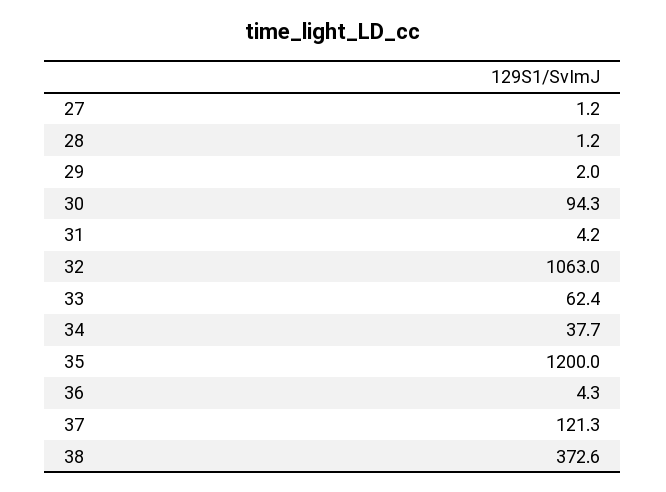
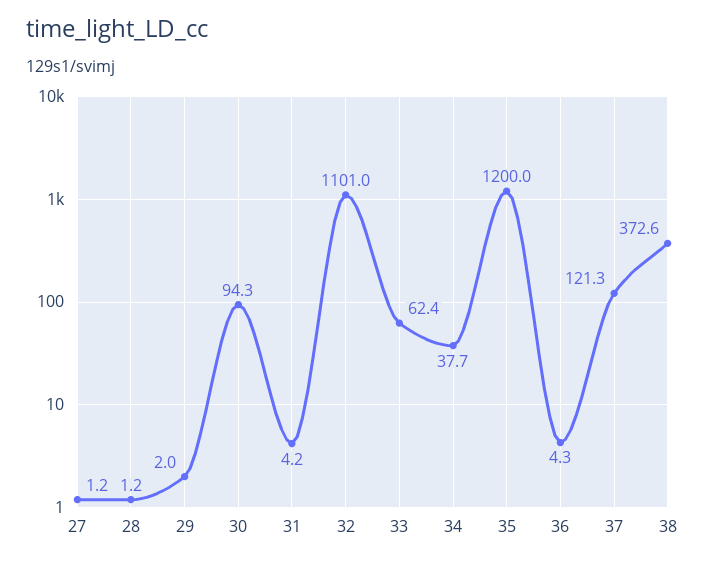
  {
    "27": 1.2,
    "28": 1.2,
    "29": 2,
    "30": 94.3,
    "31": 4.2,
-   "32": 1063,
+   "32": 1101,
    "33": 62.4,
    "34": 37.7,
    "35": 1200,
    "36": 4.3,
    "37": 121.3,
    "38": 372.6
  }

